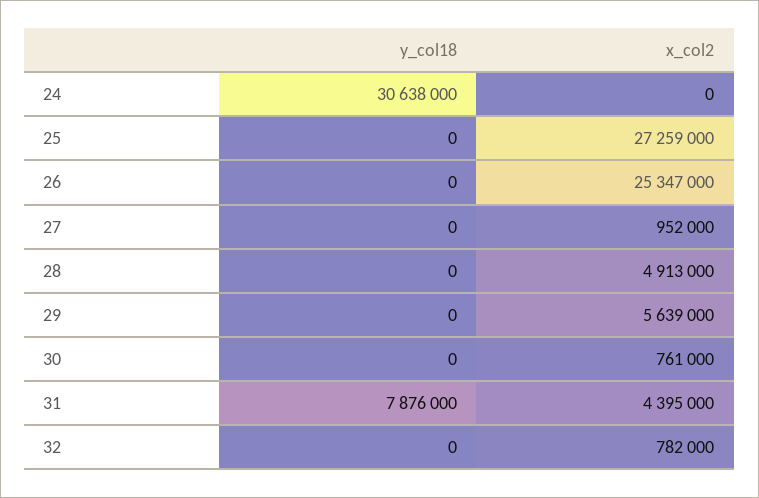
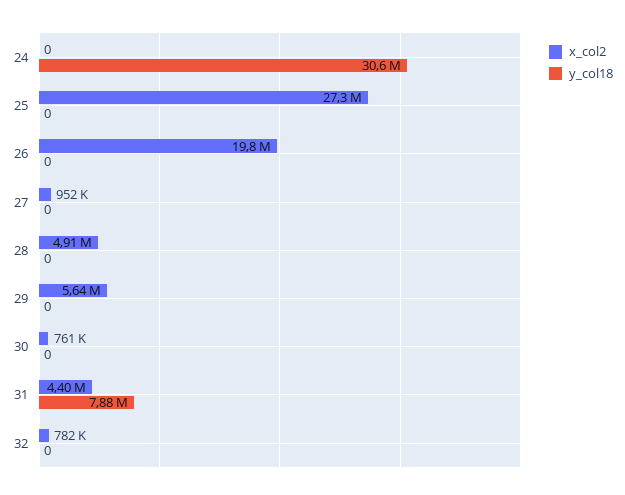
  {
    "y_col18": {
      "24": 30638000,
      "25": 0,
      "26": 0,
      "27": 0,
      "28": 0,
      "29": 0,
      "30": 0,
      "31": 7876000,
      "32": 0
    },
    "x_col2": {
      "24": 0,
      "25": 27259000,
-     "26": 25347000,
+     "26": 19800000,
      "27": 952000,
      "28": 4913000,
      "29": 5639000,
      "30": 761000,
      "31": 4395000,
      "32": 782000
    }
  }

